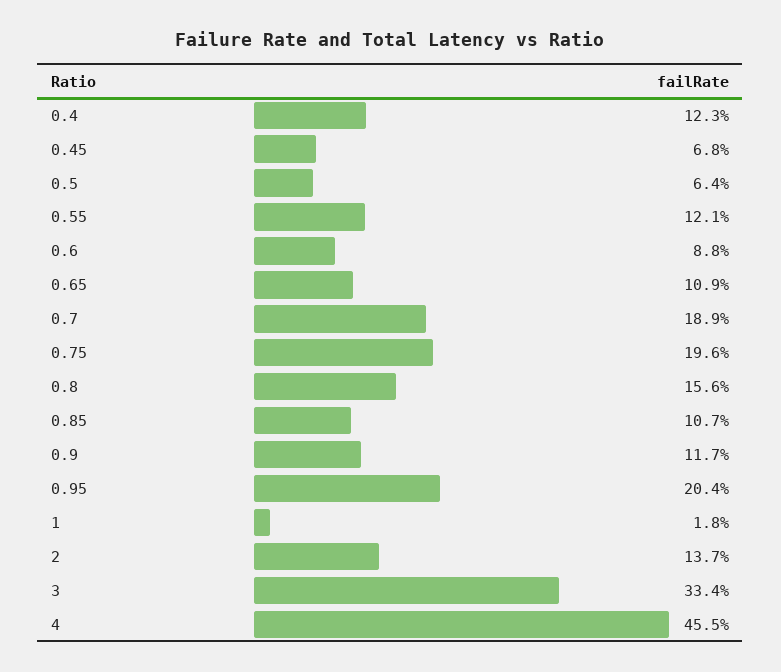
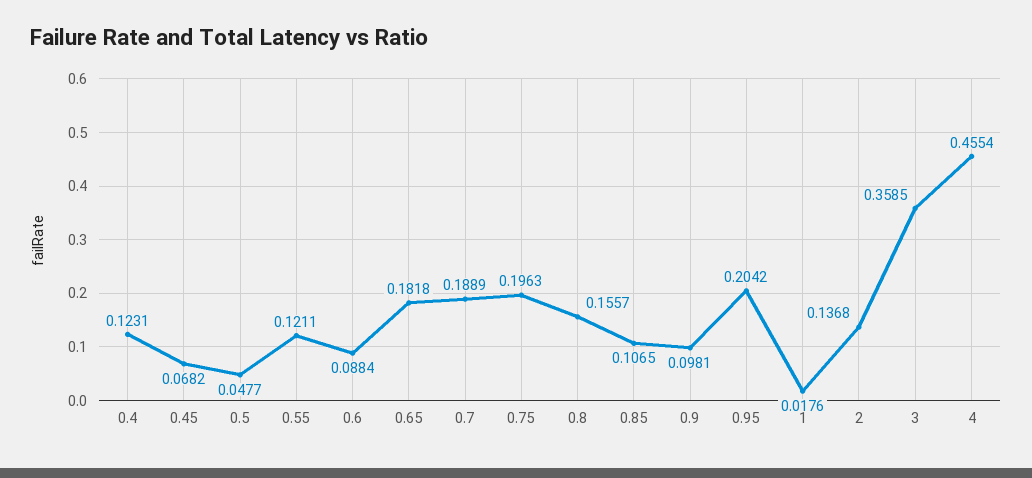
  {
    "0.4": 0.1231,
    "0.45": 0.0682,
-   "0.5": 0.064,
+   "0.5": 0.0477,
    "0.55": 0.1211,
    "0.6": 0.0884,
-   "0.65": 0.109,
+   "0.65": 0.1818,
    "0.7": 0.1889,
    "0.75": 0.1963,
    "0.8": 0.1557,
    "0.85": 0.1065,
-   "0.9": 0.117,
+   "0.9": 0.0981,
    "0.95": 0.2042,
    "1": 0.0176,
    "2": 0.1368,
-   "3": 0.334,
+   "3": 0.3585,
    "4": 0.4554
  }

